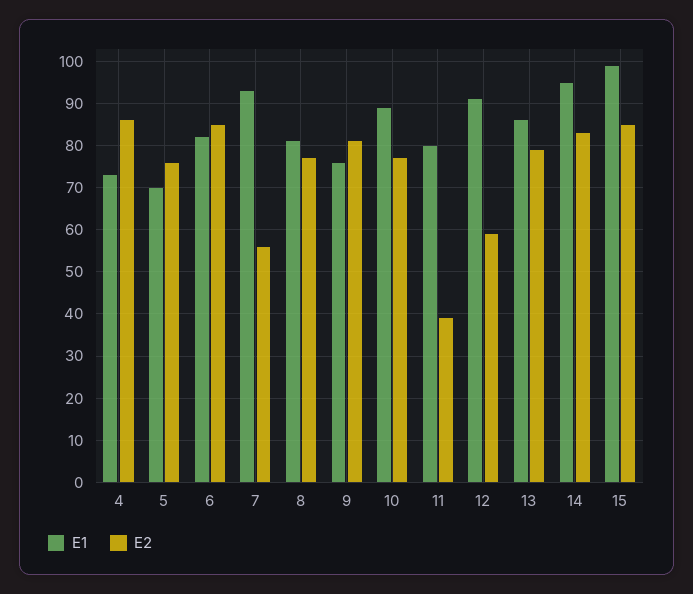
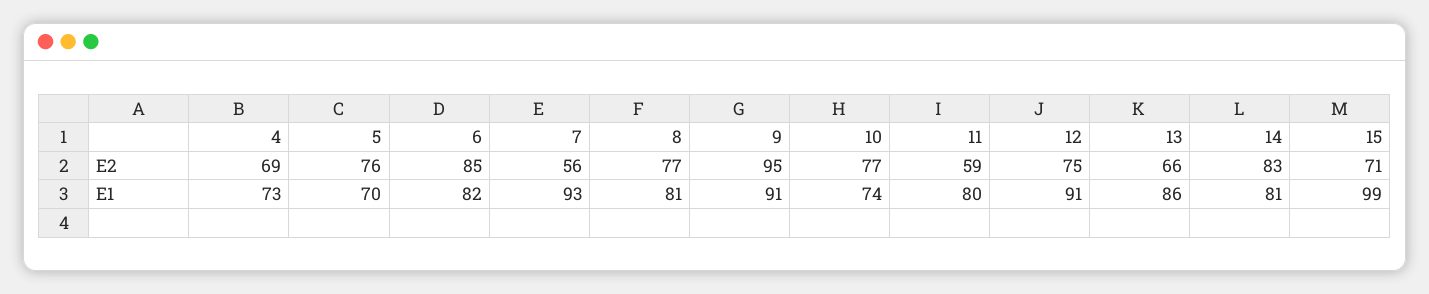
  {
    "E1": {
      "4": 73,
      "5": 70,
      "6": 82,
      "7": 93,
      "8": 81,
-     "9": 75,
+     "9": 91,
-     "10": 90,
+     "10": 74,
      "11": 80,
      "12": 91,
      "13": 86,
-     "14": 95,
+     "14": 81,
      "15": 99
    },
    "E2": {
-     "4": 85,
+     "4": 69,
      "5": 76,
      "6": 85,
      "7": 56,
      "8": 77,
-     "9": 80,
+     "9": 95,
      "10": 77,
-     "11": 40,
+     "11": 59,
-     "12": 60,
+     "12": 75,
-     "13": 80,
+     "13": 66,
      "14": 83,
-     "15": 85
+     "15": 71
    }
  }

